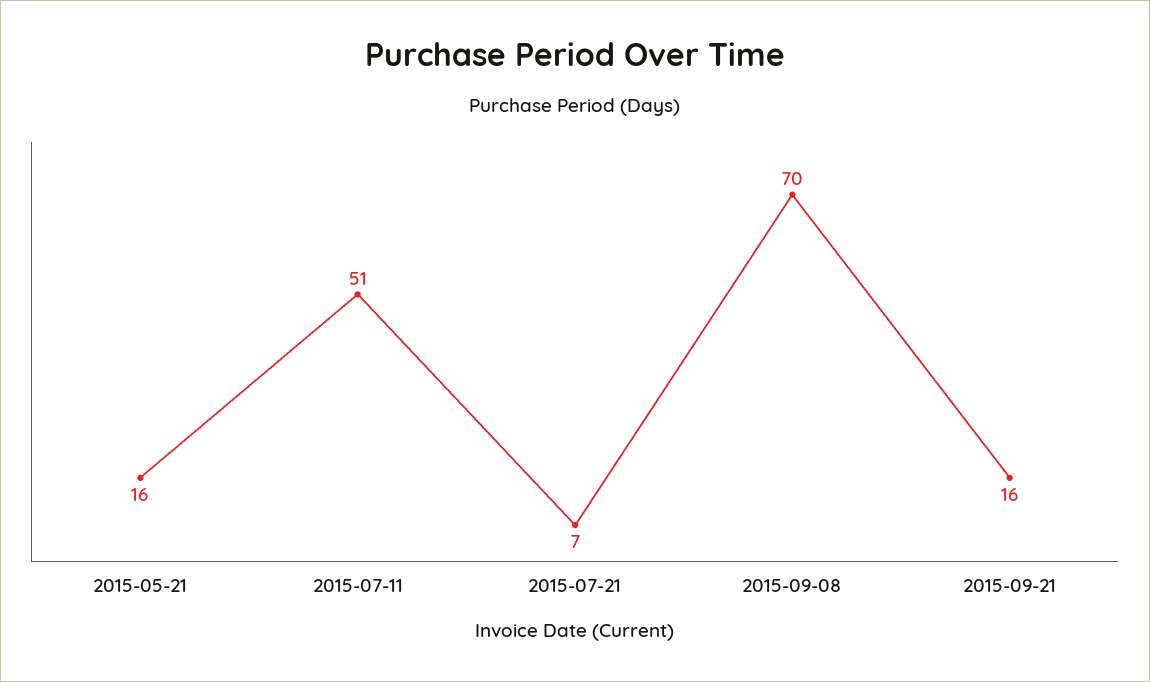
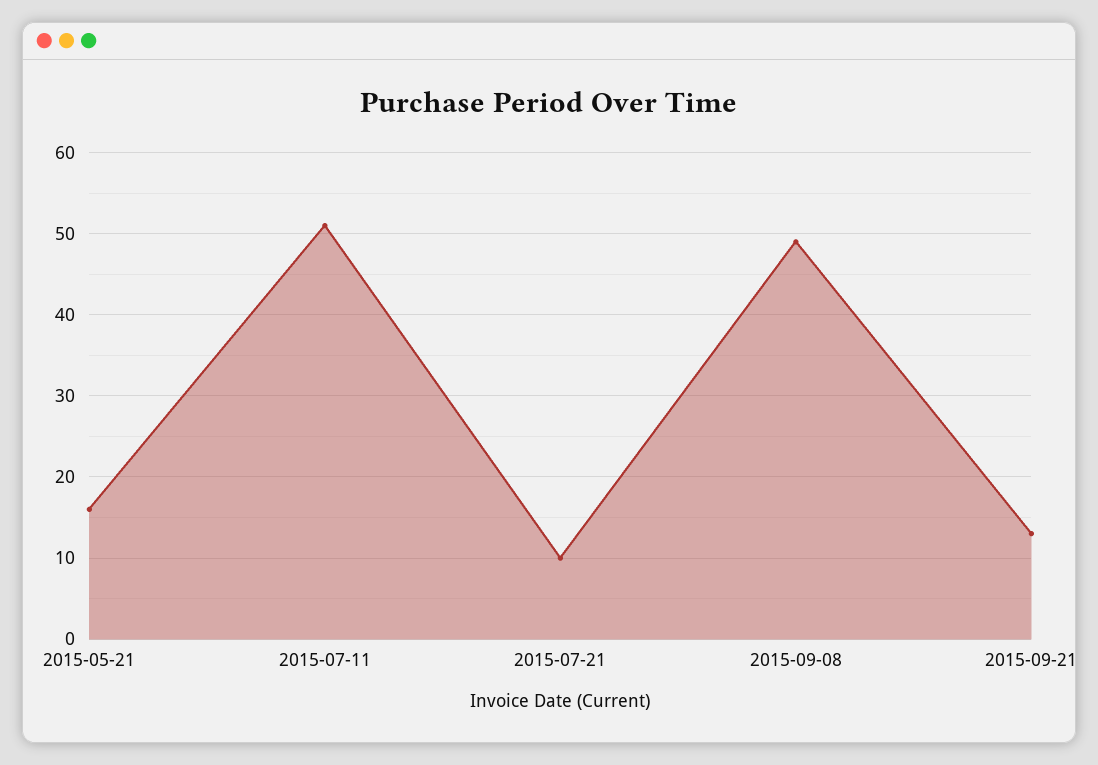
  {
    "2015-05-21": 16,
    "2015-07-11": 51,
-   "2015-07-21": 7,
+   "2015-07-21": 10,
-   "2015-09-08": 70,
+   "2015-09-08": 49,
-   "2015-09-21": 16
+   "2015-09-21": 13
  }

